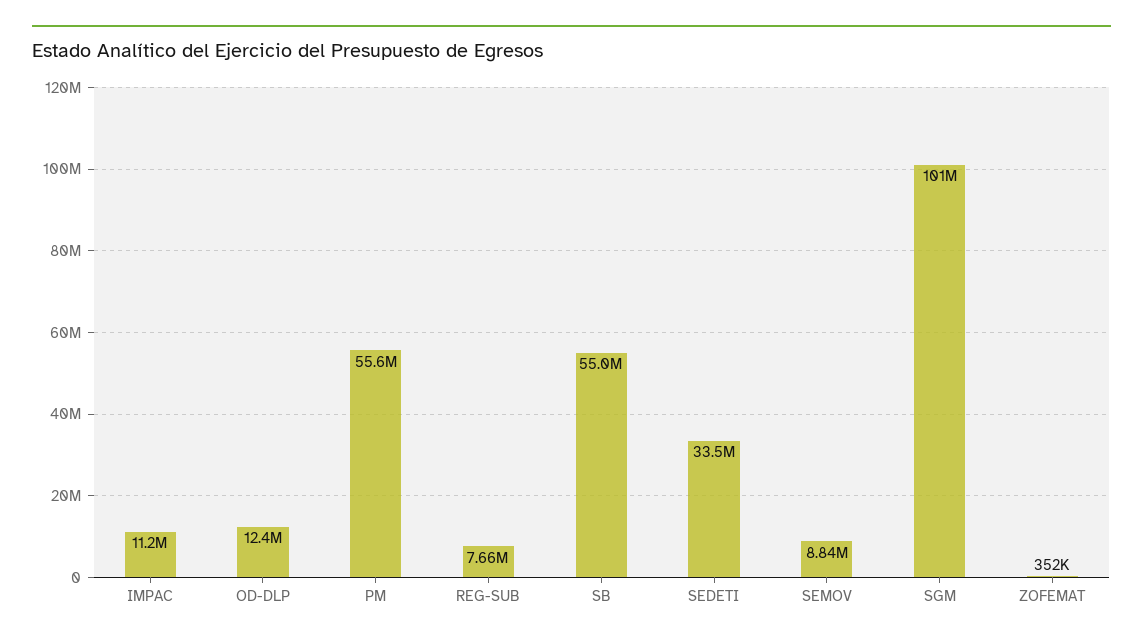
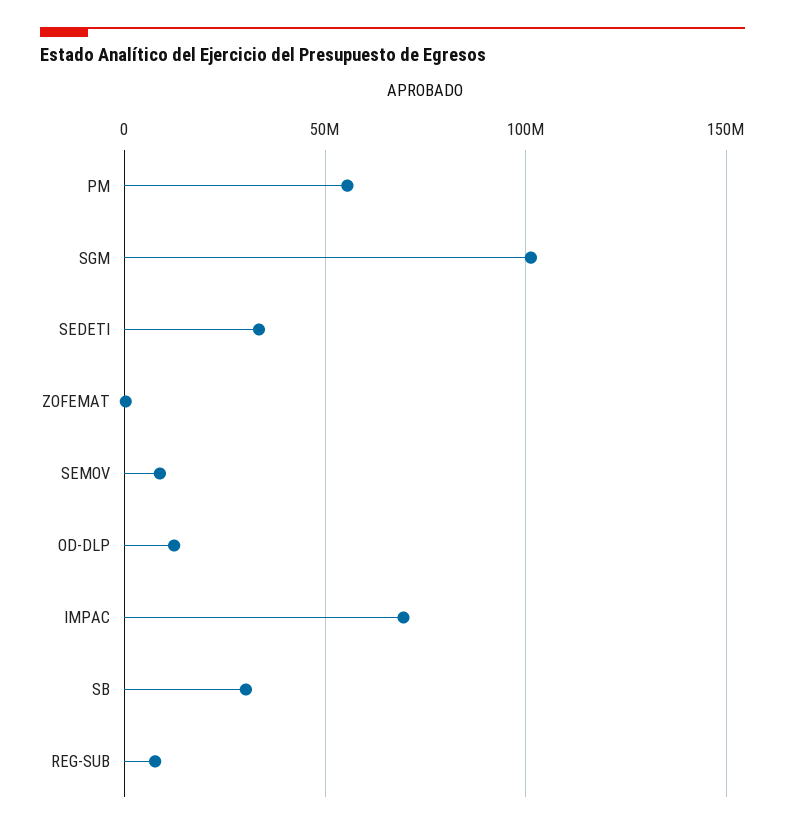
  {
-   "IMPAC": 11200000,
+   "IMPAC": 70000000,
    "OD-DLP": 12400000,
    "PM": 55600000,
    "REG-SUB": 7660000,
-   "SB": 55000000,
+   "SB": 30000000,
    "SEDETI": 33500000,
    "SEMOV": 8840000,
    "SGM": 101000000,
    "ZOFEMAT": 352000
  }

